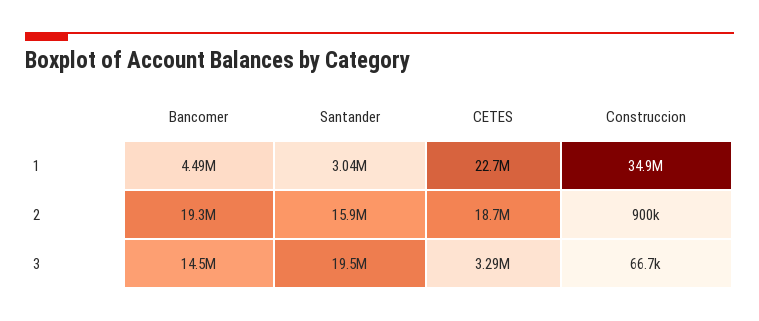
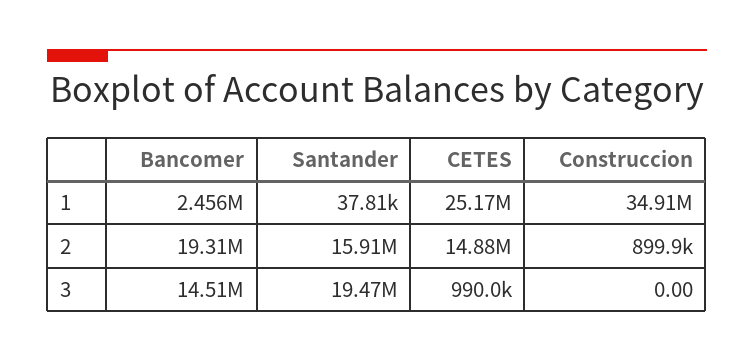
  {
    "Bancomer": {
-     "1": 4490000,
+     "1": 2456000,
      "2": 19310000,
      "3": 14510000
    },
    "Santander": {
-     "1": 3040000,
+     "1": 37810,
      "2": 15910000,
      "3": 19470000
    },
    "CETES": {
-     "1": 22700000,
+     "1": 25170000,
-     "2": 18700000,
+     "2": 14880000,
-     "3": 3290000
+     "3": 990000
    },
    "Construccion": {
      "1": 34910000,
      "2": 899900,
-     "3": 66700
+     "3": 0
    }
  }

